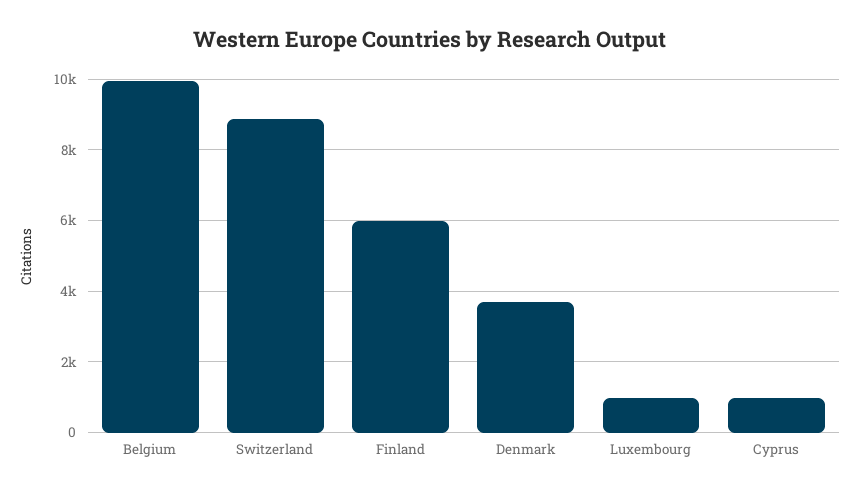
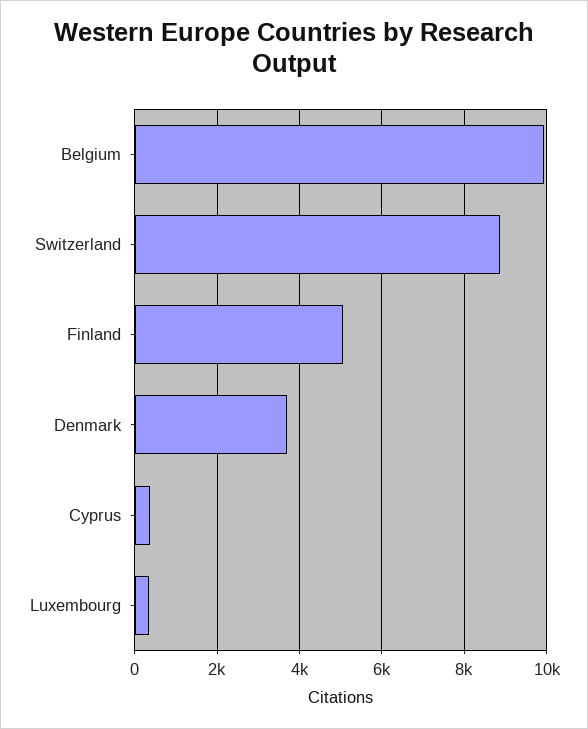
  {
    "Belgium": 10000,
    "Switzerland": 8800,
-   "Finland": 6000,
+   "Finland": 5000,
    "Denmark": 3800,
-   "Luxembourg": 1000,
+   "Luxembourg": 400,
-   "Cyprus": 1000
+   "Cyprus": 400
  }

